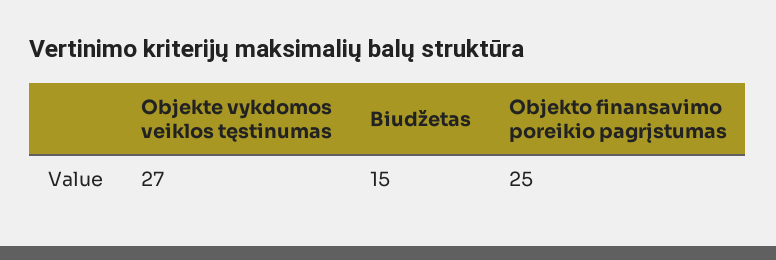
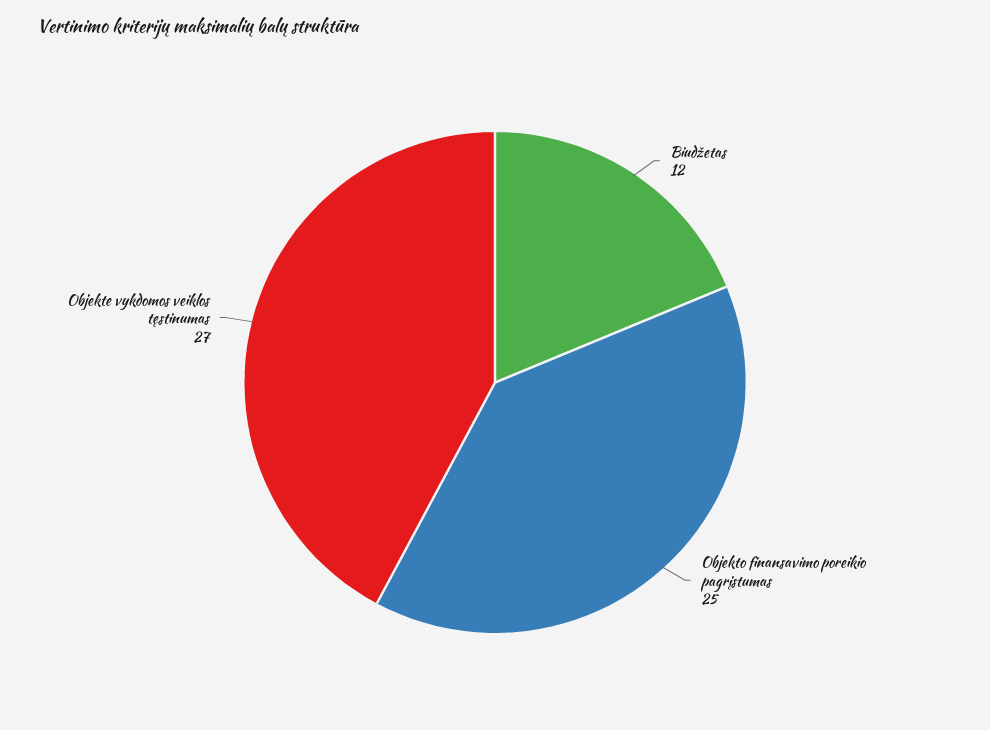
  {
    "Objekte vykdomos veiklos tęstinumas": 27,
-   "Biudžetas": 15,
+   "Biudžetas": 12,
    "Objekto finansavimo poreikio pagrįstumas": 25
  }

